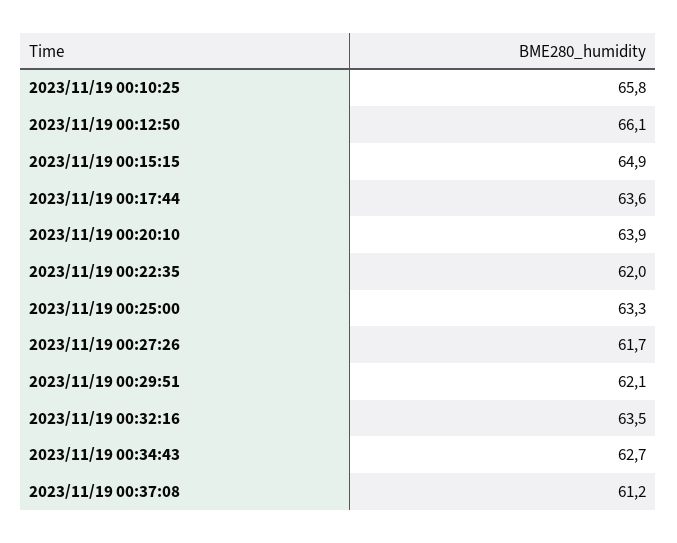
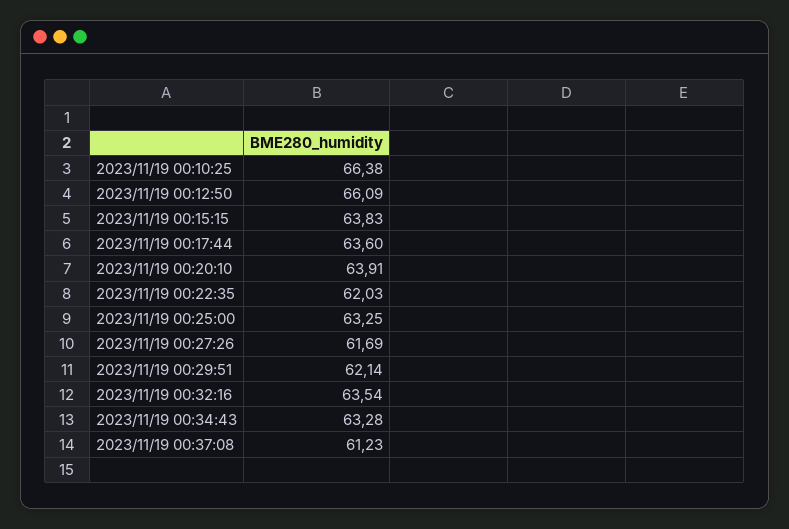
  {
-   "2023/11/19 00:10:25": 65.8,
+   "2023/11/19 00:10:25": 66.38,
    "2023/11/19 00:12:50": 66.09,
-   "2023/11/19 00:15:15": 64.9,
+   "2023/11/19 00:15:15": 63.83,
    "2023/11/19 00:17:44": 63.6,
    "2023/11/19 00:20:10": 63.91,
    "2023/11/19 00:22:35": 62.03,
    "2023/11/19 00:25:00": 63.25,
    "2023/11/19 00:27:26": 61.69,
    "2023/11/19 00:29:51": 62.14,
    "2023/11/19 00:32:16": 63.54,
-   "2023/11/19 00:34:43": 62.7,
+   "2023/11/19 00:34:43": 63.28,
    "2023/11/19 00:37:08": 61.23
  }

